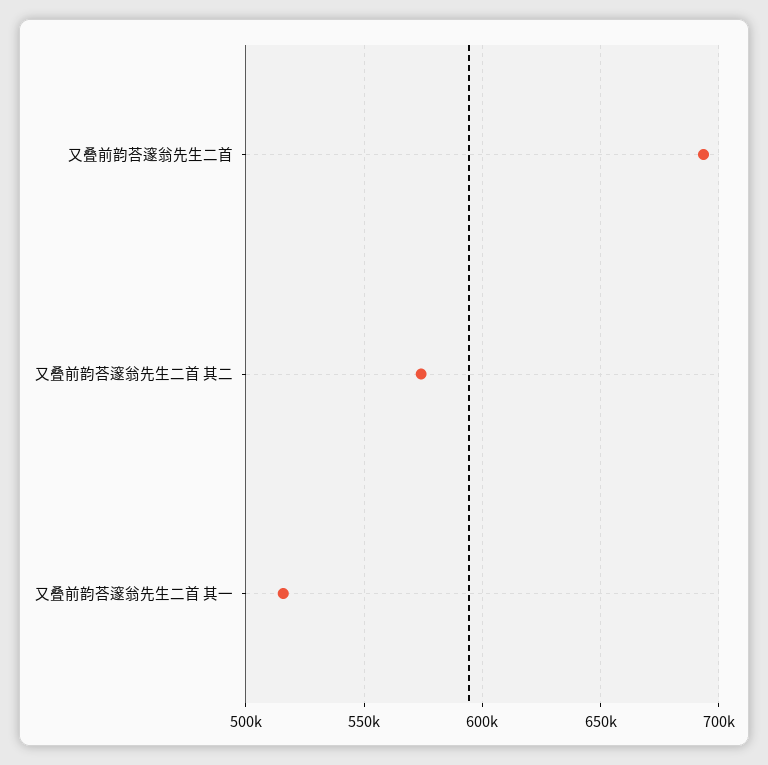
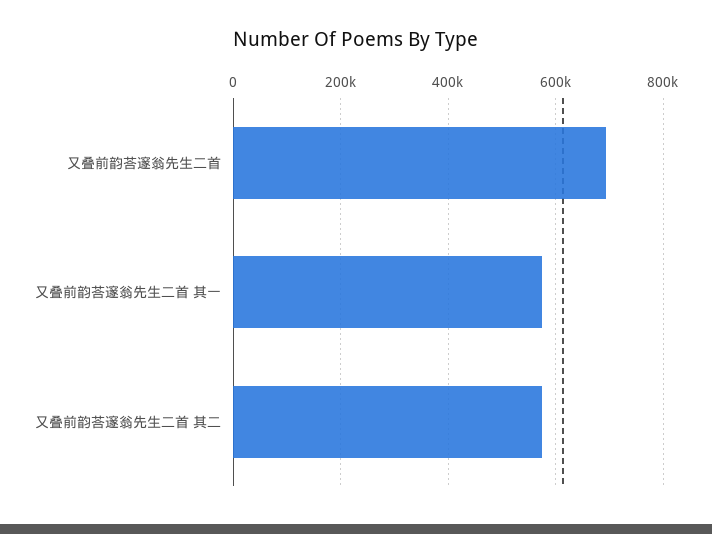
  {
    "又叠前韵荅邃翁先生二首": 695000,
    "又叠前韵荅邃翁先生二首 其二": 575000,
-   "又叠前韵荅邃翁先生二首 其一": 515000
+   "又叠前韵荅邃翁先生二首 其一": 580000
  }

